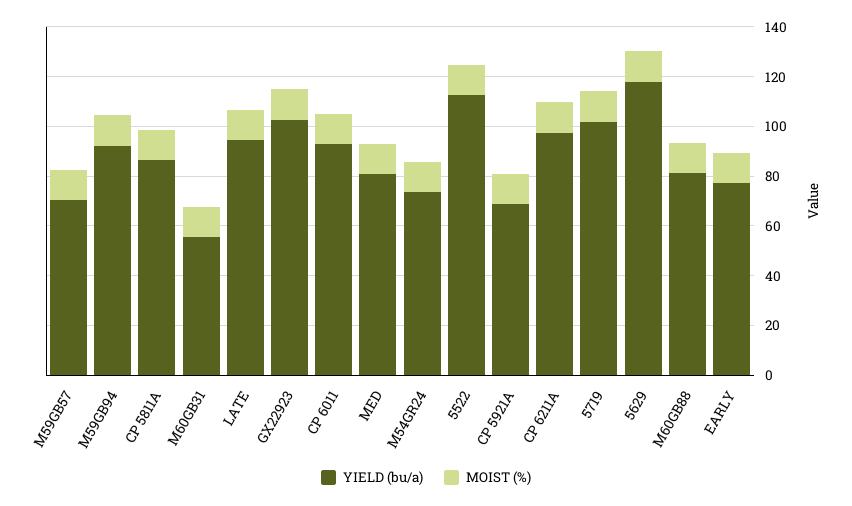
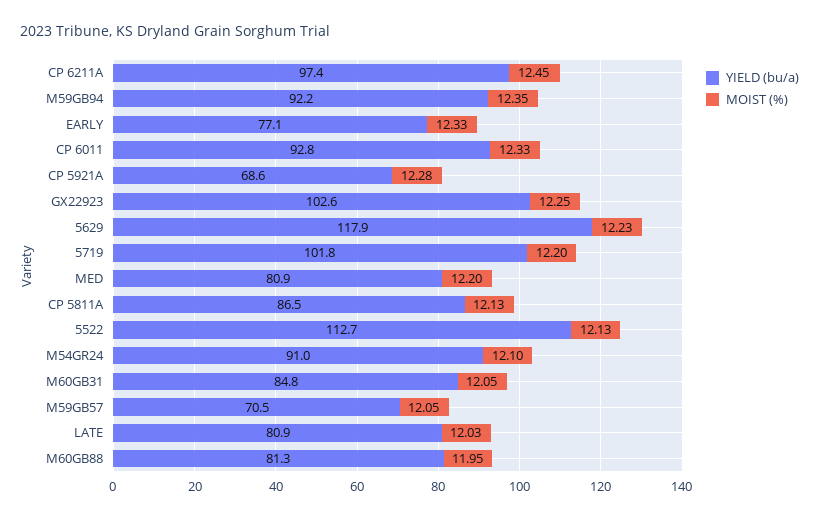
  {
    "YIELD (bu/a)": {
      "M59GB57": 70.5,
      "M59GB94": 92.2,
      "CP 5811A": 86.5,
-     "M60GB31": 55,
+     "M60GB31": 84.8,
-     "LATE": 95,
+     "LATE": 80.9,
      "GX22923": 102.6,
      "CP 6011": 92.8,
      "MED": 80.9,
-     "M54GR24": 75,
+     "M54GR24": 91,
      "5522": 112.7,
      "CP 5921A": 68.6,
      "CP 6211A": 97.4,
      "5719": 101.8,
      "5629": 117.9,
      "M60GB88": 81.3,
      "EARLY": 77.1
    },
    "MOIST (%)": {
      "M59GB57": 12.05,
      "M59GB94": 12.35,
      "CP 5811A": 12.13,
      "M60GB31": 12.05,
      "LATE": 12.03,
      "GX22923": 12.25,
      "CP 6011": 12.33,
      "MED": 12.2,
      "M54GR24": 12.1,
      "5522": 12.13,
      "CP 5921A": 12.28,
      "CP 6211A": 12.45,
      "5719": 12.2,
      "5629": 12.23,
      "M60GB88": 11.95,
      "EARLY": 12.33
    }
  }

